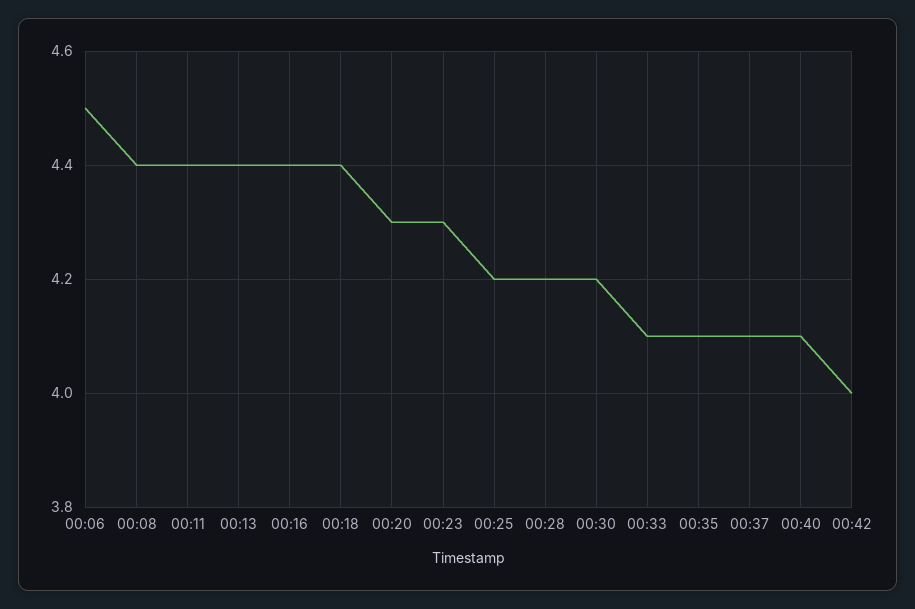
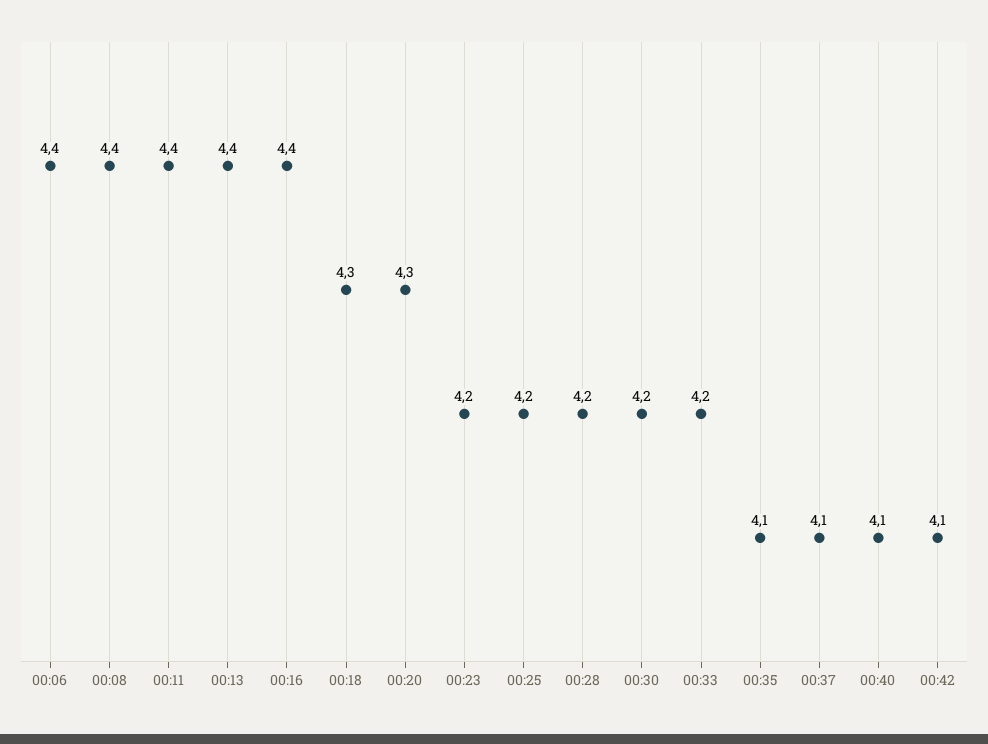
  {
-   "00:06": 4.5,
+   "00:06": 4.4,
    "00:08": 4.4,
    "00:11": 4.4,
    "00:13": 4.4,
    "00:16": 4.4,
-   "00:18": 4.4,
+   "00:18": 4.3,
    "00:20": 4.3,
-   "00:23": 4.3,
+   "00:23": 4.2,
    "00:25": 4.2,
    "00:28": 4.2,
    "00:30": 4.2,
-   "00:33": 4.1,
+   "00:33": 4.2,
    "00:35": 4.1,
    "00:37": 4.1,
    "00:40": 4.1,
-   "00:42": 4
+   "00:42": 4.1
  }

